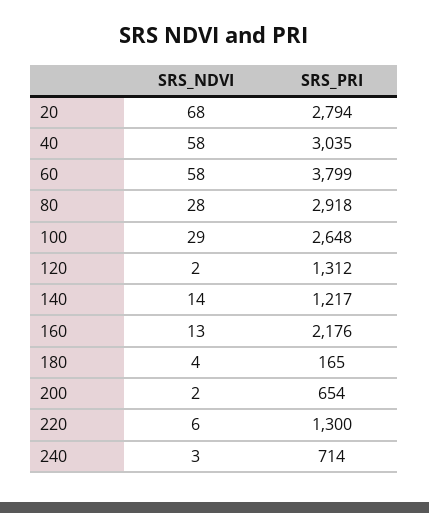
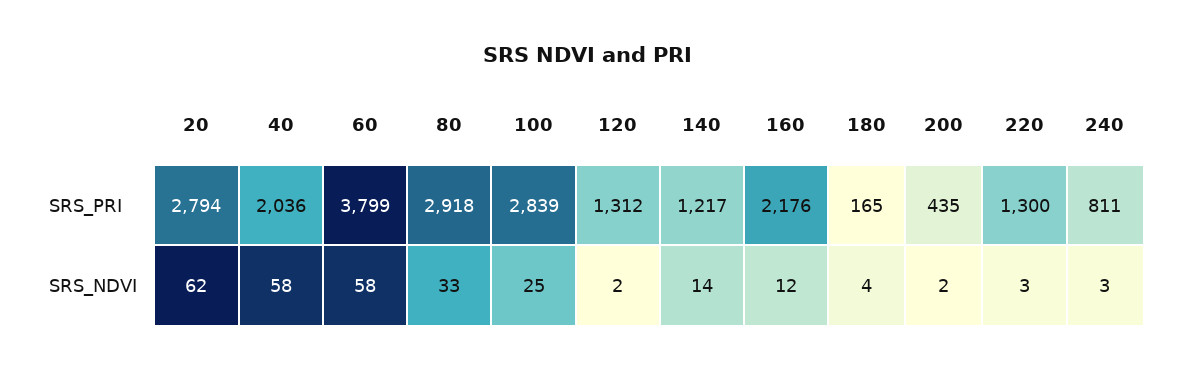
  {
    "SRS_NDVI": {
-     "20": 68,
+     "20": 62,
      "40": 58,
      "60": 58,
-     "80": 28,
+     "80": 33,
-     "100": 29,
+     "100": 25,
      "120": 2,
      "140": 14,
-     "160": 13,
+     "160": 12,
      "180": 4,
      "200": 2,
-     "220": 6,
+     "220": 3,
      "240": 3
    },
    "SRS_PRI": {
      "20": 2794,
-     "40": 3035,
+     "40": 2036,
      "60": 3799,
      "80": 2918,
-     "100": 2648,
+     "100": 2839,
      "120": 1312,
      "140": 1217,
      "160": 2176,
      "180": 165,
-     "200": 654,
+     "200": 435,
      "220": 1300,
-     "240": 714
+     "240": 811
    }
  }

